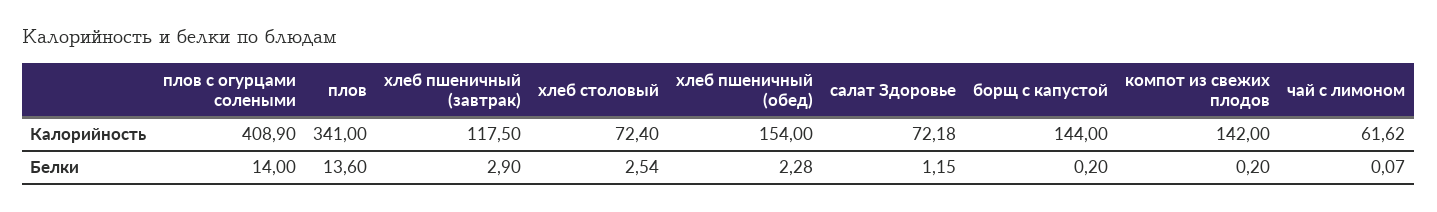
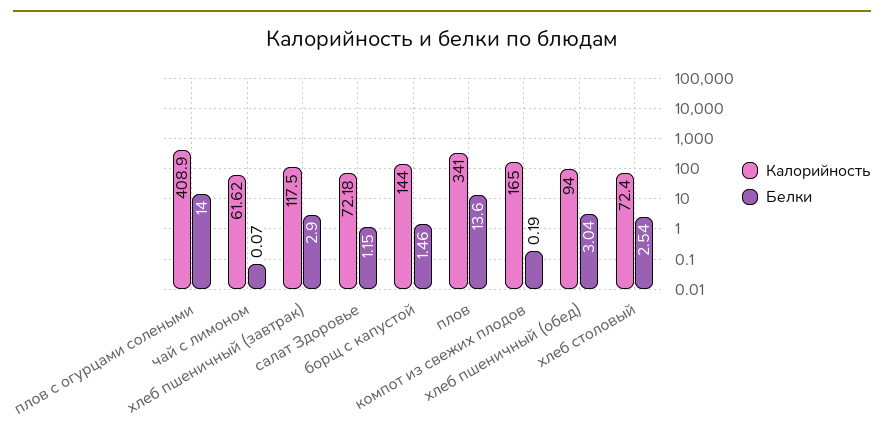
  {
    "Калорийность": {
      "плов с огурцами солеными": 408.9,
      "плов": 341,
      "хлеб пшеничный (завтрак)": 117.5,
      "хлеб столовый": 72.4,
-     "хлеб пшеничный (обед)": 154,
+     "хлеб пшеничный (обед)": 94,
      "салат Здоровье": 72.18,
      "борщ с капустой": 144,
-     "компот из свежих плодов": 142,
+     "компот из свежих плодов": 165,
      "чай с лимоном": 61.62
    },
    "Белки": {
      "плов с огурцами солеными": 14,
      "плов": 13.6,
      "хлеб пшеничный (завтрак)": 2.9,
      "хлеб столовый": 2.54,
-     "хлеб пшеничный (обед)": 2.28,
+     "хлеб пшеничный (обед)": 3.04,
      "салат Здоровье": 1.15,
-     "борщ с капустой": 0.2,
+     "борщ с капустой": 1.46,
-     "компот из свежих плодов": 0.2,
+     "компот из свежих плодов": 0.19,
      "чай с лимоном": 0.07
    }
  }

